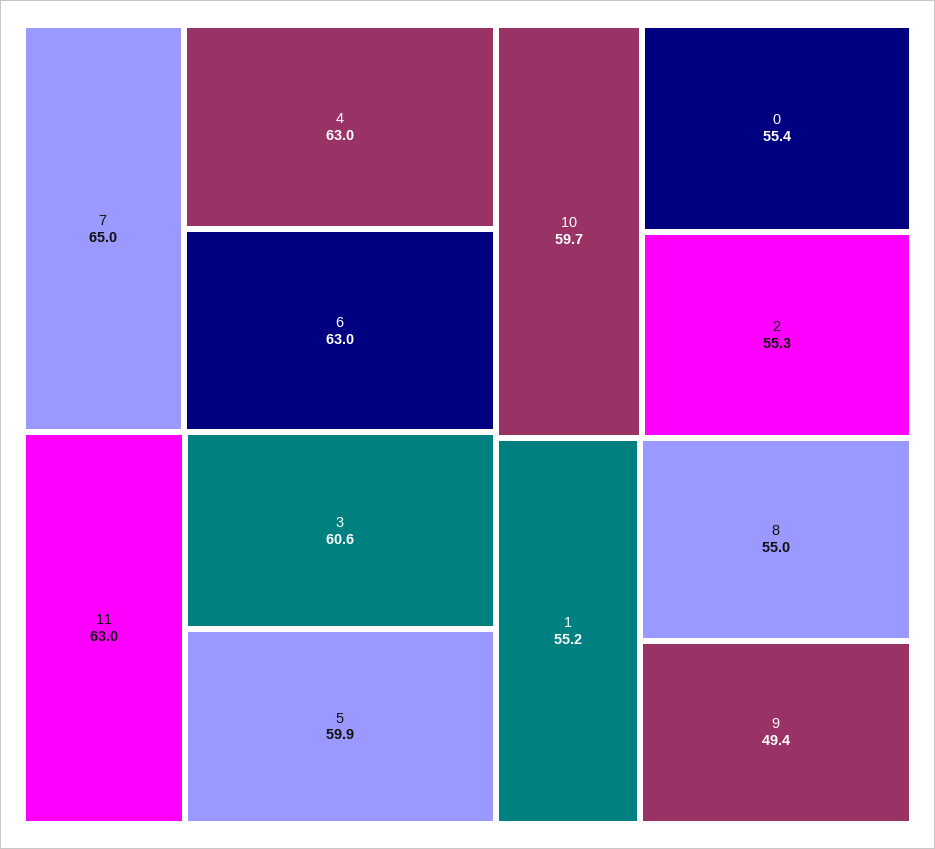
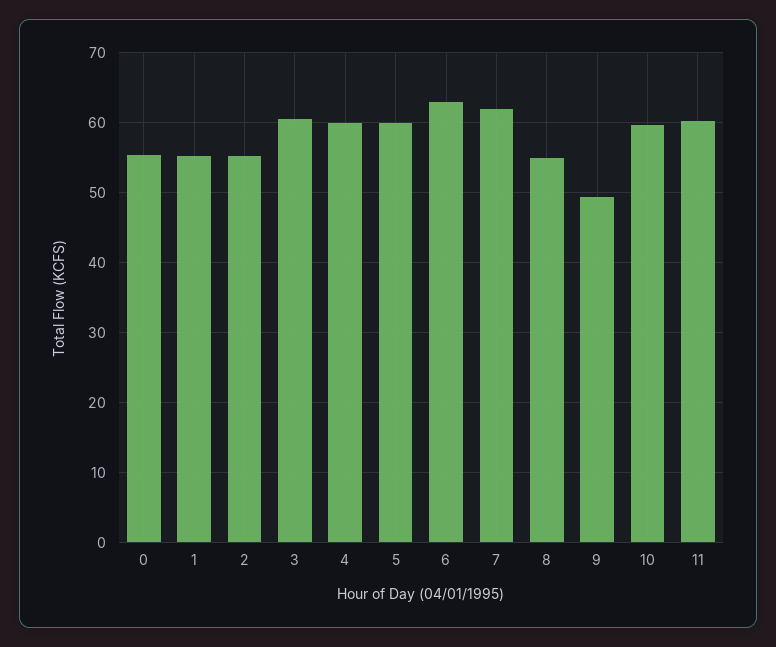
  {
-   "7": 65,
+   "7": 62,
-   "4": 63,
+   "4": 60,
    "6": 63,
-   "11": 63,
+   "11": 60,
    "3": 60.6,
    "5": 59.9,
    "10": 59.7,
    "0": 55.4,
    "2": 55.3,
    "1": 55.2,
    "8": 55,
    "9": 49.4
  }

